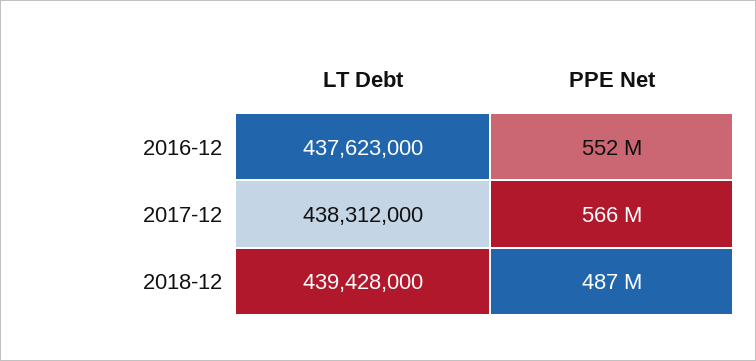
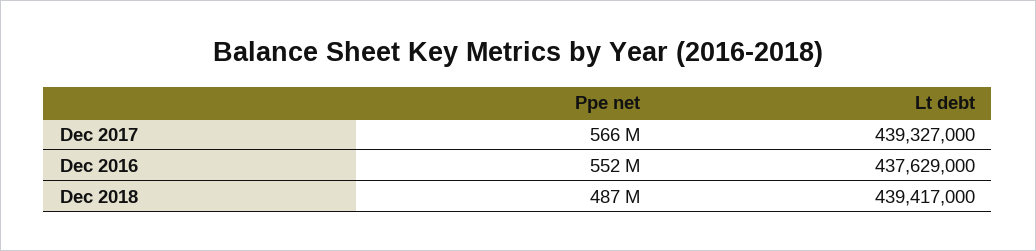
  {
    "LT Debt": {
-     "2016-12": 437623000,
+     "2016-12": 437629000,
-     "2017-12": 438312000,
+     "2017-12": 439327000,
-     "2018-12": 439428000
+     "2018-12": 439417000
    },
    "PPE Net": {
      "2016-12": 552000000,
      "2017-12": 566000000,
      "2018-12": 487000000
    }
  }

